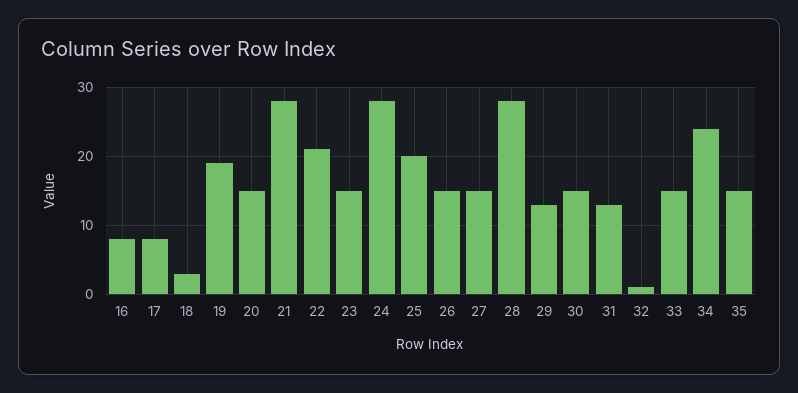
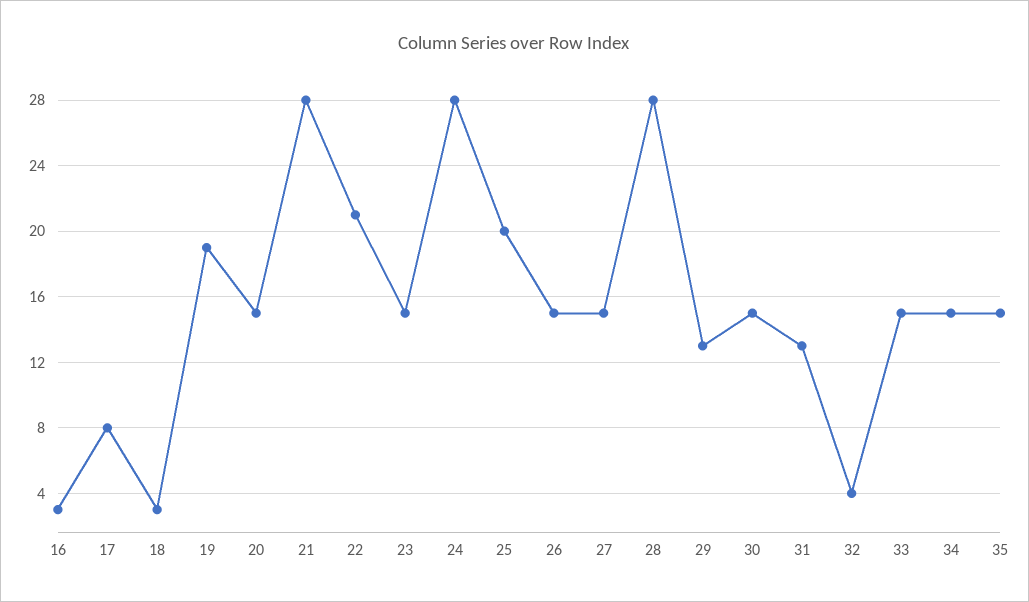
  {
-   "16": 8,
+   "16": 3,
    "17": 8,
    "18": 3,
    "19": 19,
    "20": 15,
    "21": 28,
    "22": 21,
    "23": 15,
    "24": 28,
    "25": 20,
    "26": 15,
    "27": 15,
    "28": 28,
    "29": 13,
    "30": 15,
    "31": 13,
-   "32": 1,
+   "32": 4,
    "33": 15,
-   "34": 24,
+   "34": 15,
    "35": 15
  }

